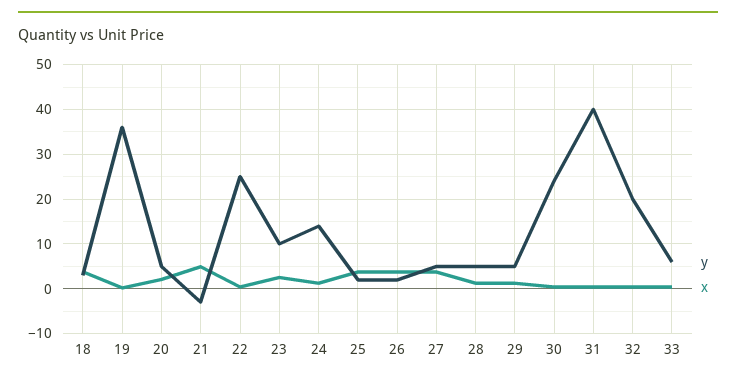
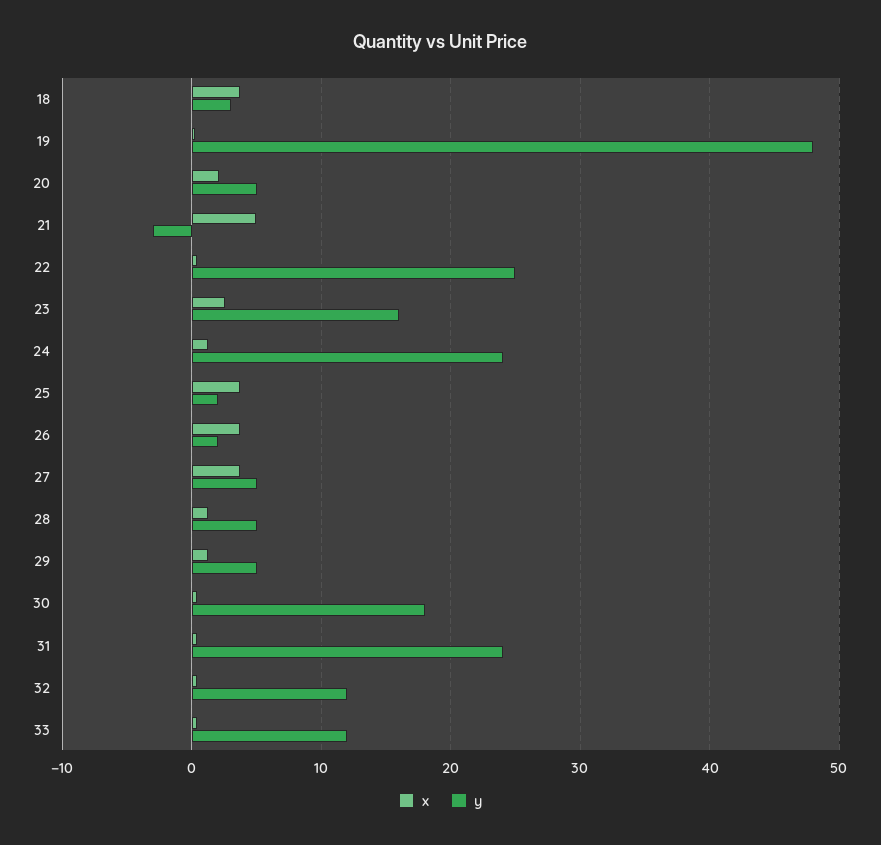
  {
    "y": {
      "18": 3,
-     "19": 36,
+     "19": 48,
      "20": 5,
      "21": -3,
      "22": 25,
-     "23": 10,
+     "23": 16,
-     "24": 14,
+     "24": 24,
      "25": 2,
      "26": 2,
      "27": 5,
      "28": 5,
      "29": 5,
-     "30": 24,
+     "30": 18,
-     "31": 40,
+     "31": 24,
-     "32": 20,
+     "32": 12,
-     "33": 6
+     "33": 12
    },
    "x": {
      "18": 4,
      "19": 0,
      "20": 2,
      "21": 5,
      "22": 0,
      "23": 3,
      "24": 1,
      "25": 4,
      "26": 4,
      "27": 4,
      "28": 1,
      "29": 1,
      "30": 0,
      "31": 0,
      "32": 0,
      "33": 0
    }
  }

